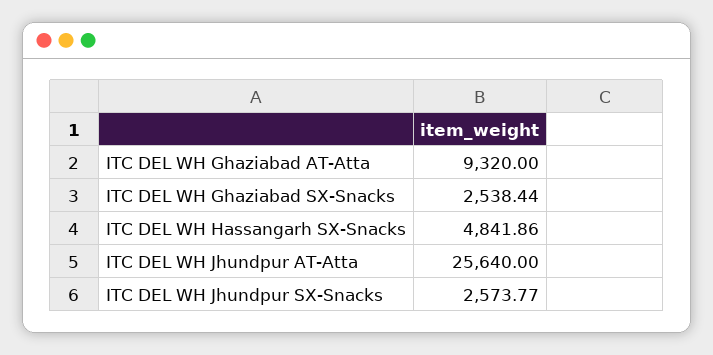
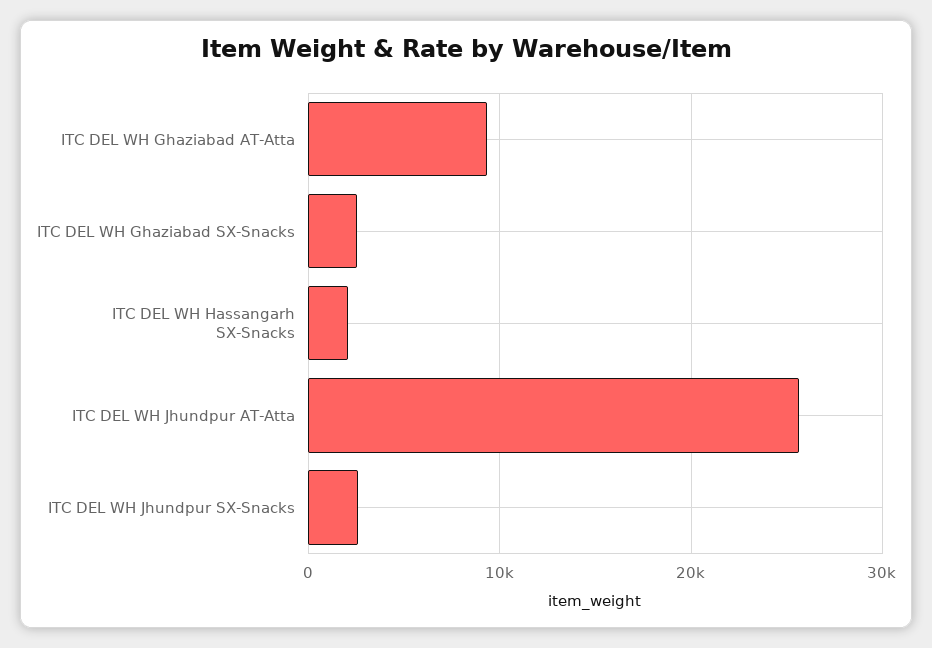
  {
    "ITC DEL WH Ghaziabad AT-Atta": 9320,
    "ITC DEL WH Ghaziabad SX-Snacks": 2538.44,
-   "ITC DEL WH Hassangarh SX-Snacks": 4841.86,
+   "ITC DEL WH Hassangarh SX-Snacks": 2000,
    "ITC DEL WH Jhundpur AT-Atta": 25640,
    "ITC DEL WH Jhundpur SX-Snacks": 2573.77
  }

